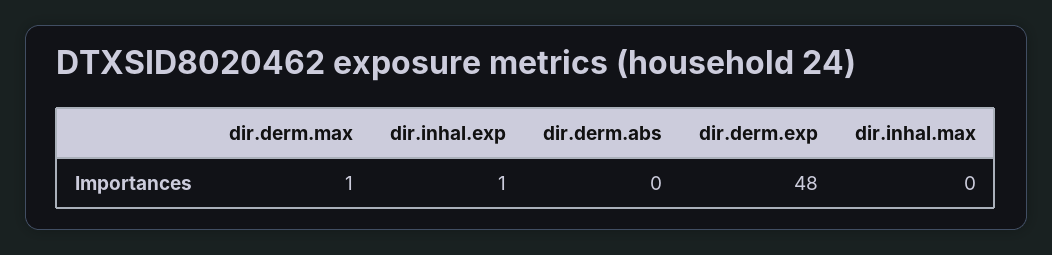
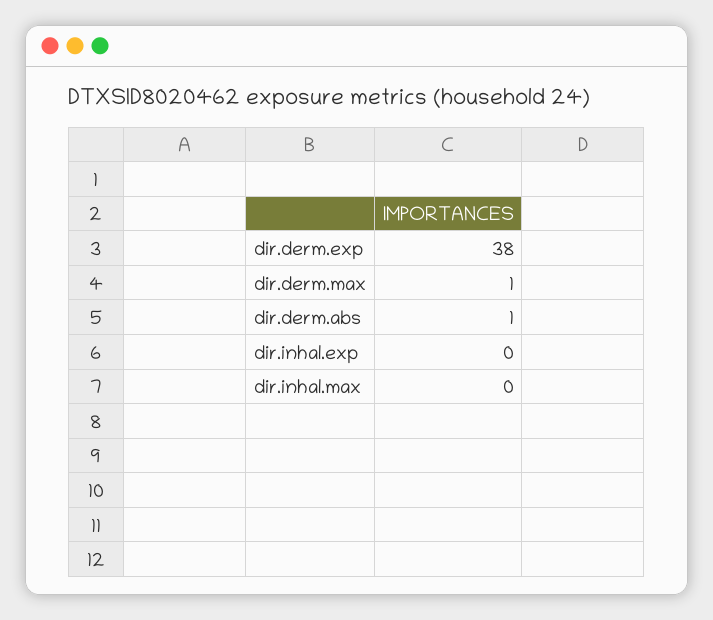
  {
    "dir.derm.max": 1,
-   "dir.inhal.exp": 1,
+   "dir.inhal.exp": 0,
-   "dir.derm.abs": 0,
+   "dir.derm.abs": 1,
-   "dir.derm.exp": 48,
+   "dir.derm.exp": 38,
    "dir.inhal.max": 0
  }

